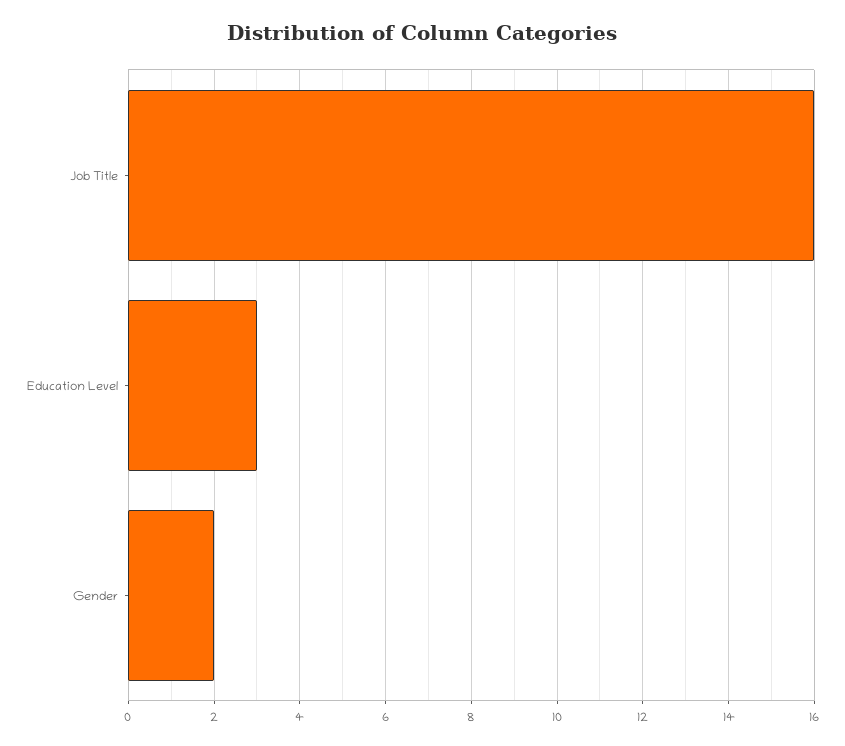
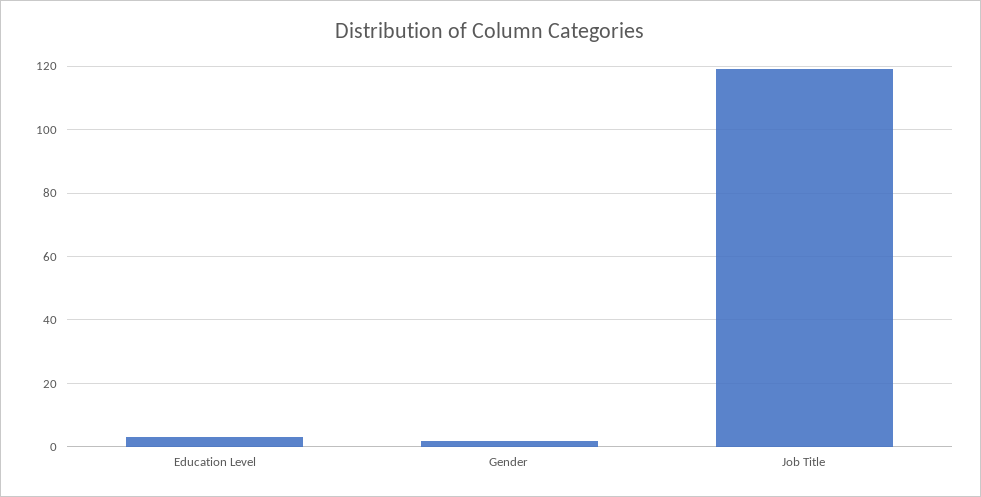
  {
-   "Job Title": 16,
+   "Job Title": 120,
    "Education Level": 3,
    "Gender": 2
  }

